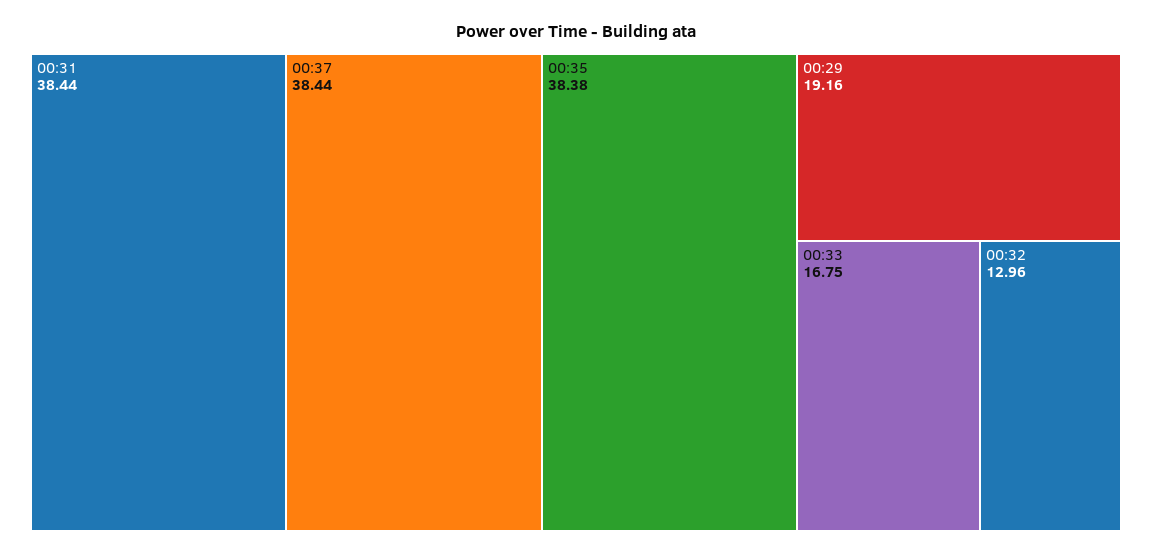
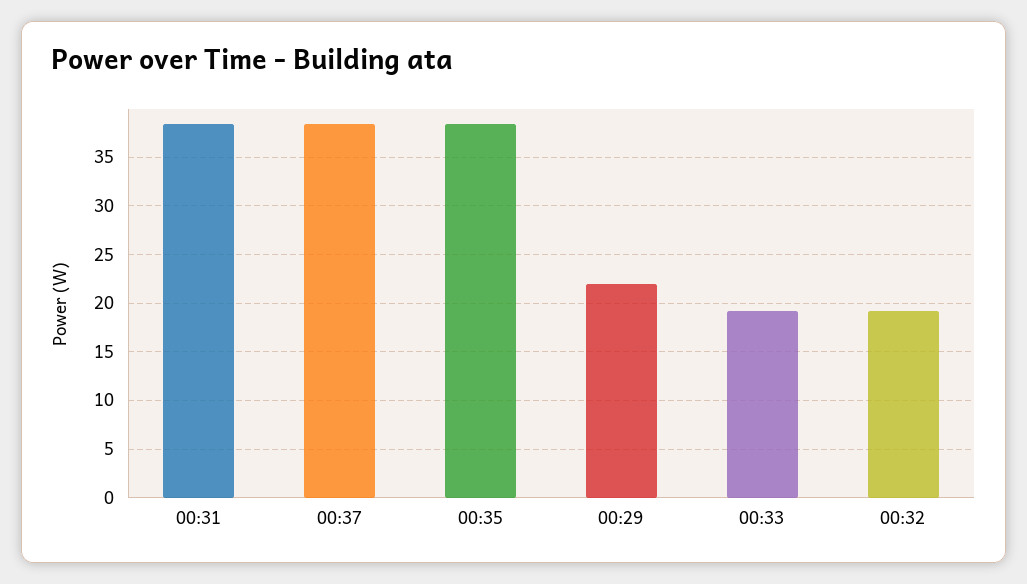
  {
    "00:31": 38.44,
    "00:37": 38.44,
    "00:35": 38.38,
-   "00:29": 19.16,
+   "00:29": 22,
-   "00:33": 16.75,
+   "00:33": 19,
-   "00:32": 12.96
+   "00:32": 19
  }

